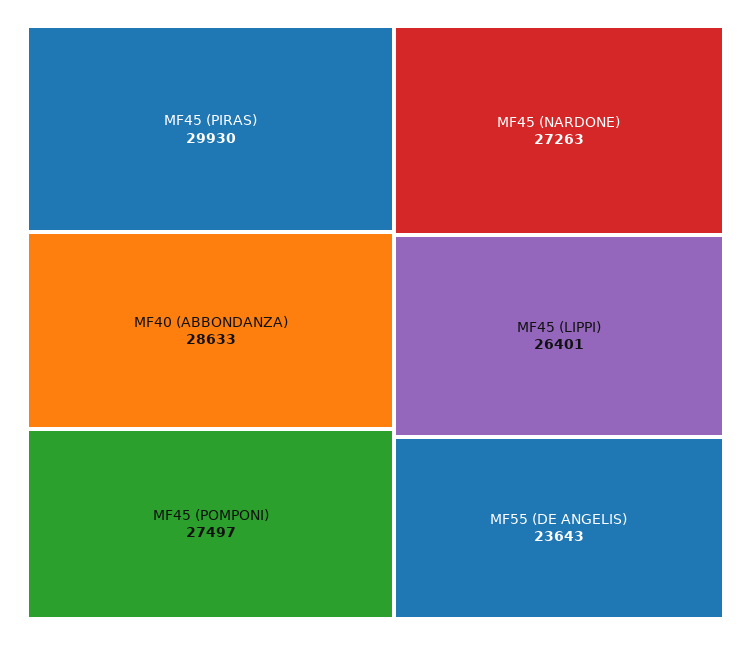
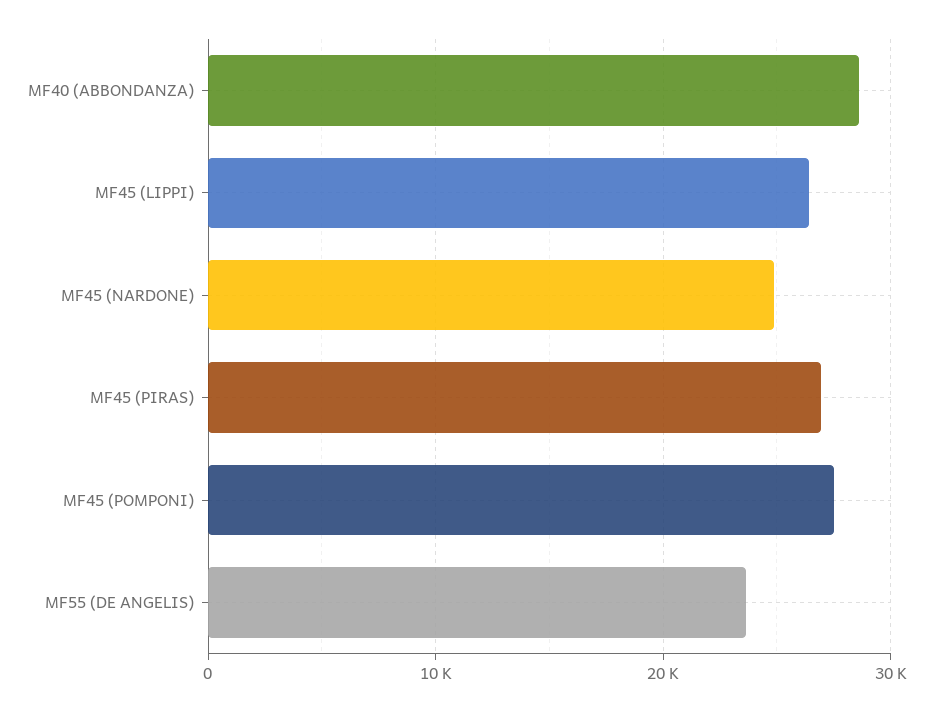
  {
-   "MF45 (PIRAS)": 29930,
+   "MF45 (PIRAS)": 27000,
    "MF40 (ABBONDANZA)": 28633,
    "MF45 (POMPONI)": 27497,
-   "MF45 (NARDONE)": 27263,
+   "MF45 (NARDONE)": 25000,
    "MF45 (LIPPI)": 26401,
    "MF55 (DE ANGELIS)": 23643
  }

